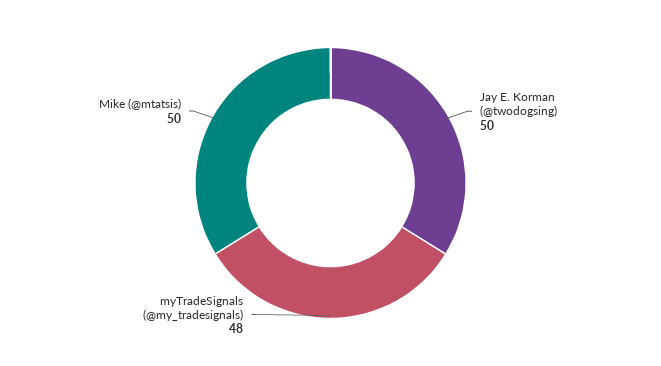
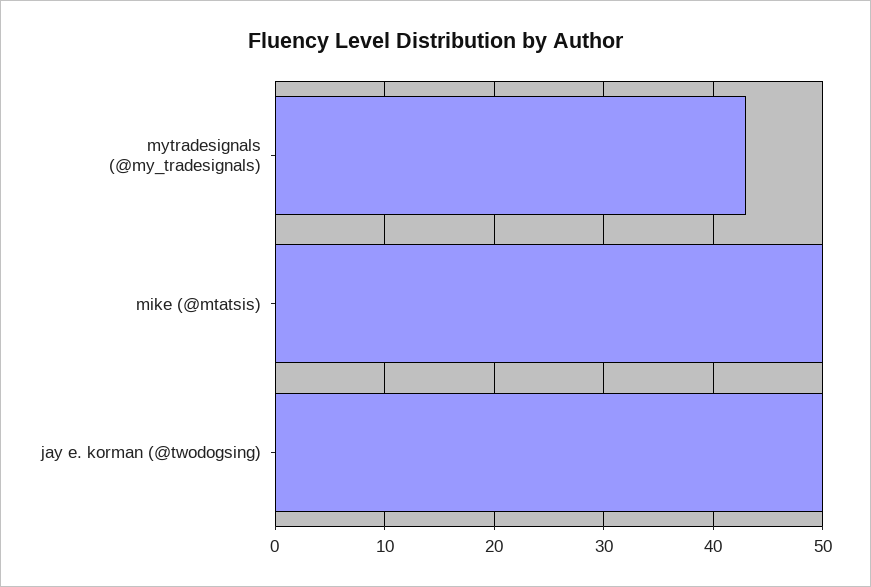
  {
    "Jay E. Korman (@twodogsing)": 50,
-   "myTradeSignals (@my_tradesignals)": 48,
+   "myTradeSignals (@my_tradesignals)": 43,
    "Mike (@mtatsis)": 50
  }

